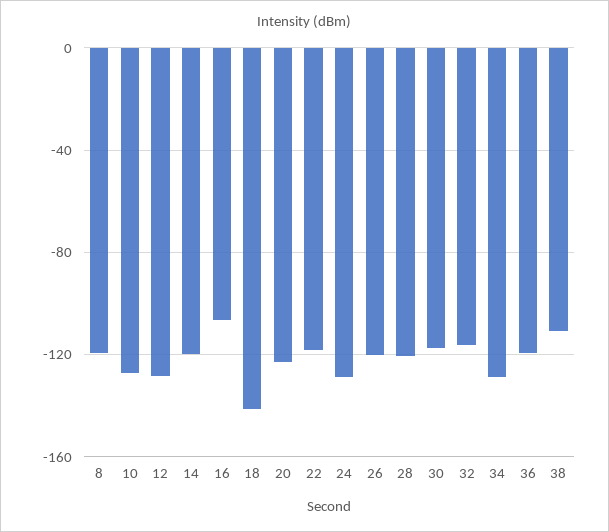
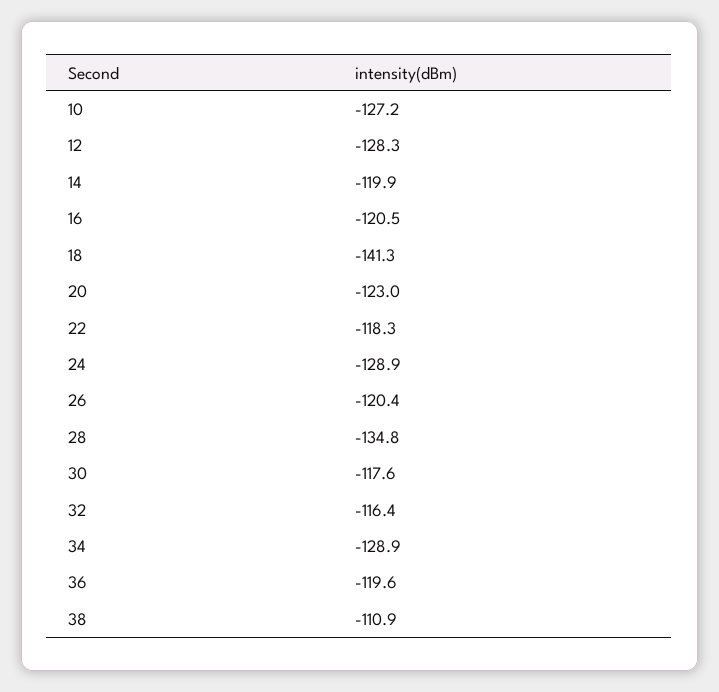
  {
-   "8": -120,
    "10": -127.2,
    "12": -128.3,
    "14": -119.9,
-   "16": -105,
+   "16": -120.5,
    "18": -141.3,
    "20": -123,
    "22": -118.3,
    "24": -128.9,
    "26": -120.4,
-   "28": -120,
+   "28": -134.8,
    "30": -117.6,
    "32": -116.4,
    "34": -128.9,
    "36": -119.6,
    "38": -110.9
  }

